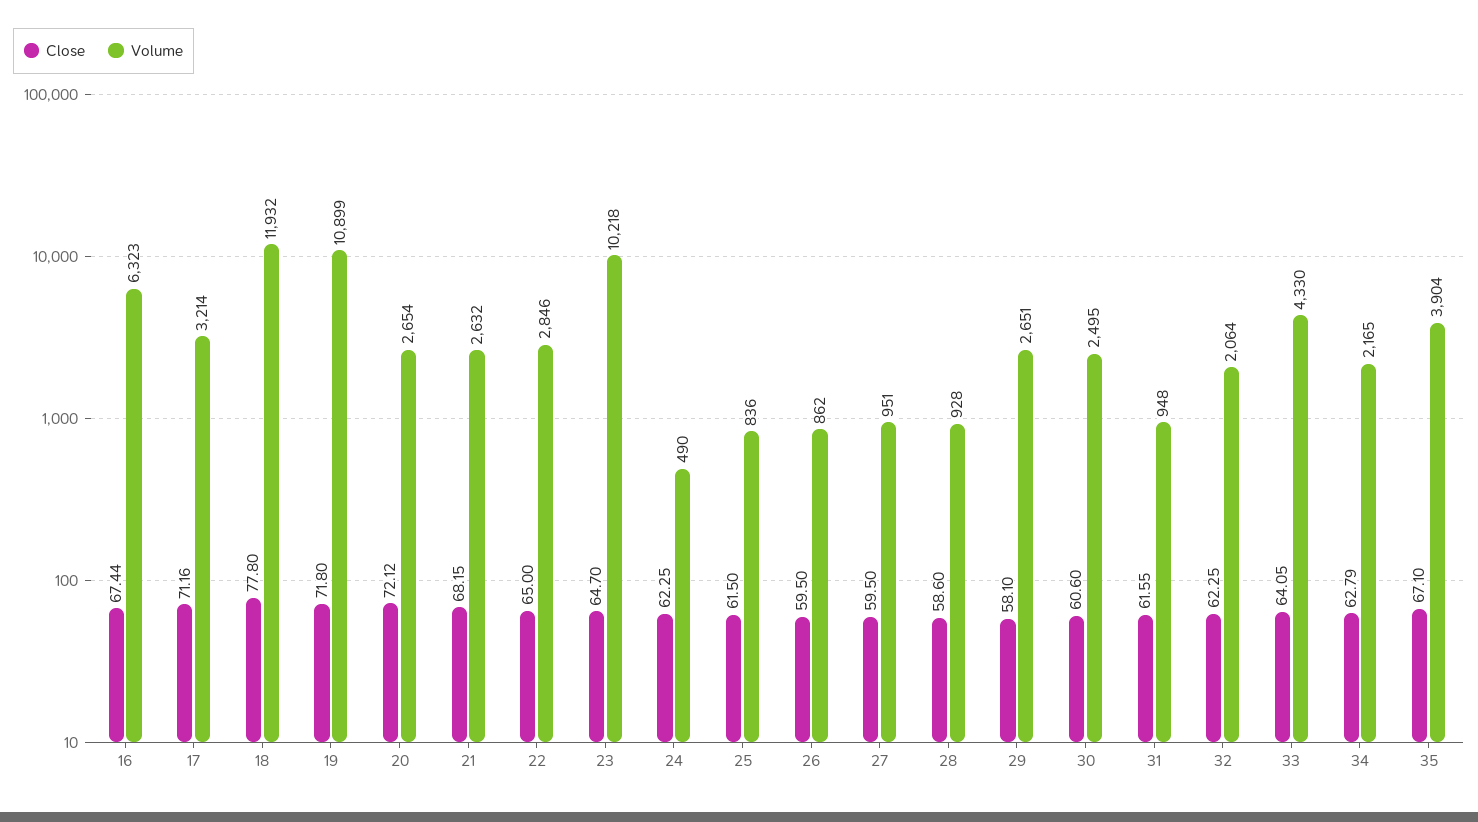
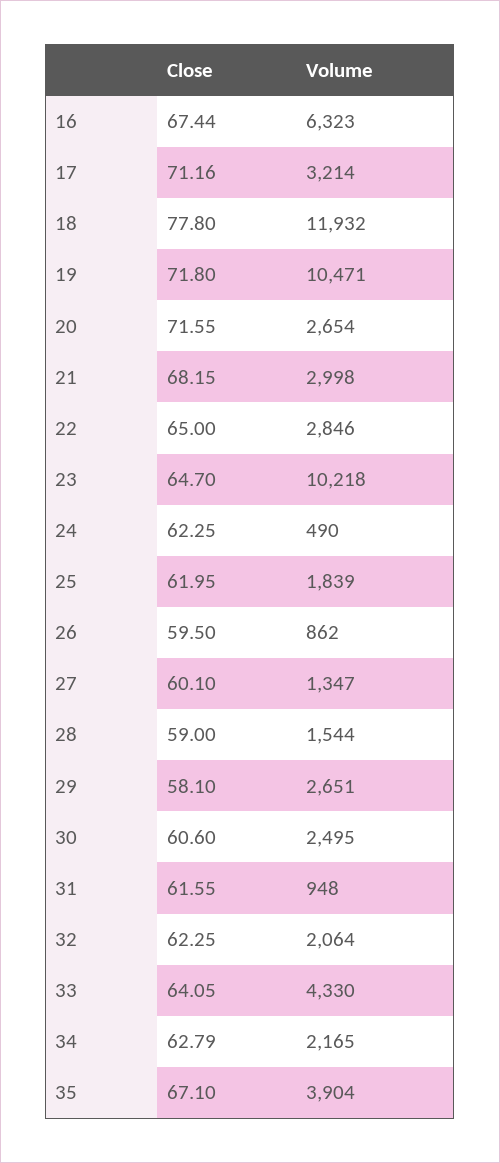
  {
    "Close": {
      "16": 67.44,
      "17": 71.16,
      "18": 77.8,
      "19": 71.8,
-     "20": 72.12,
+     "20": 71.55,
      "21": 68.15,
      "22": 65,
      "23": 64.7,
      "24": 62.25,
-     "25": 61.5,
+     "25": 61.95,
      "26": 59.5,
-     "27": 59.5,
+     "27": 60.1,
-     "28": 58.6,
+     "28": 59,
      "29": 58.1,
      "30": 60.6,
      "31": 61.55,
      "32": 62.25,
      "33": 64.05,
      "34": 62.79,
      "35": 67.1
    },
    "Volume": {
      "16": 6323,
      "17": 3214,
      "18": 11932,
-     "19": 10899,
+     "19": 10471,
      "20": 2654,
-     "21": 2632,
+     "21": 2998,
      "22": 2846,
      "23": 10218,
      "24": 490,
-     "25": 836,
+     "25": 1839,
      "26": 862,
-     "27": 951,
+     "27": 1347,
-     "28": 928,
+     "28": 1544,
      "29": 2651,
      "30": 2495,
      "31": 948,
      "32": 2064,
      "33": 4330,
      "34": 2165,
      "35": 3904
    }
  }

